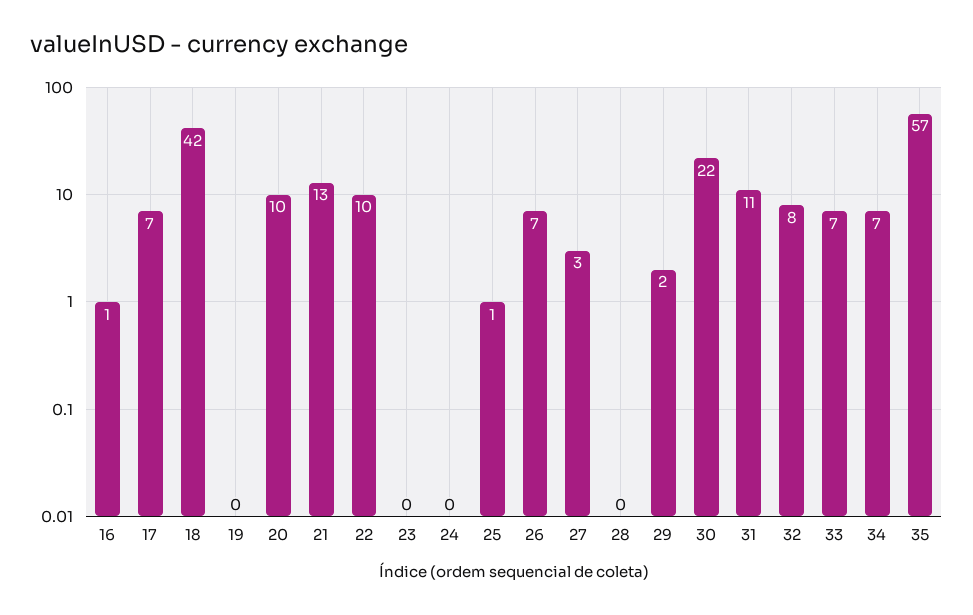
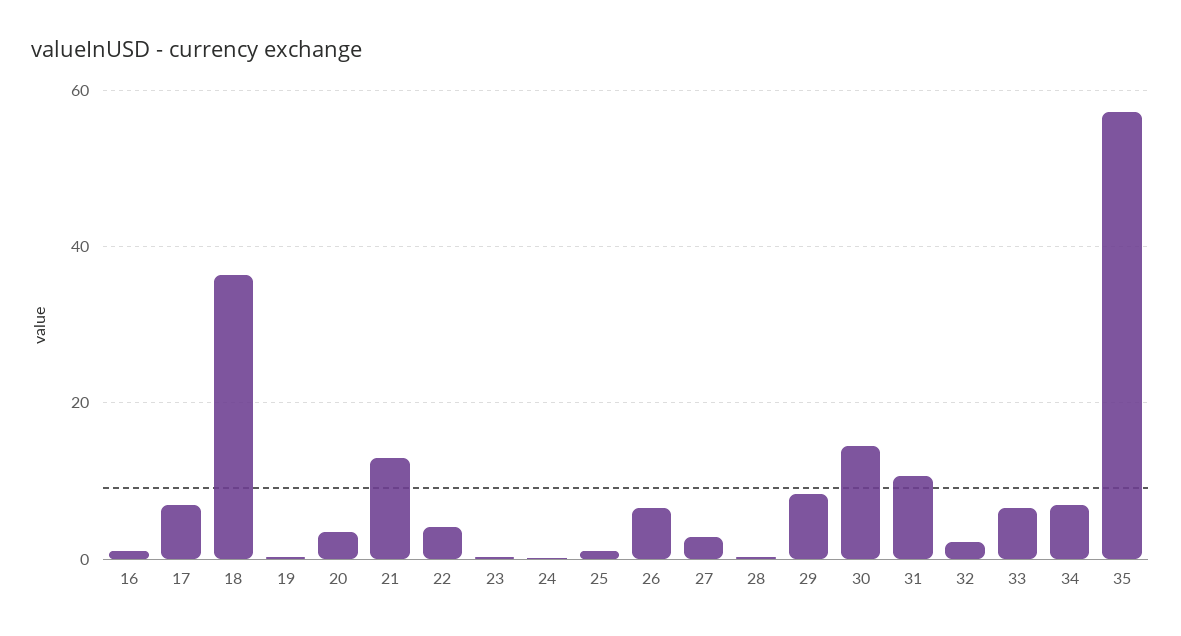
  {
    "16": 1,
    "17": 7,
-   "18": 42,
+   "18": 36,
    "19": 0,
-   "20": 10,
+   "20": 4,
    "21": 13,
-   "22": 10,
+   "22": 4,
    "23": 0,
    "24": 0,
    "25": 1,
    "26": 7,
    "27": 3,
    "28": 0,
-   "29": 2,
+   "29": 8,
-   "30": 22,
+   "30": 14,
    "31": 11,
-   "32": 8,
+   "32": 2,
    "33": 7,
    "34": 7,
    "35": 57
  }

